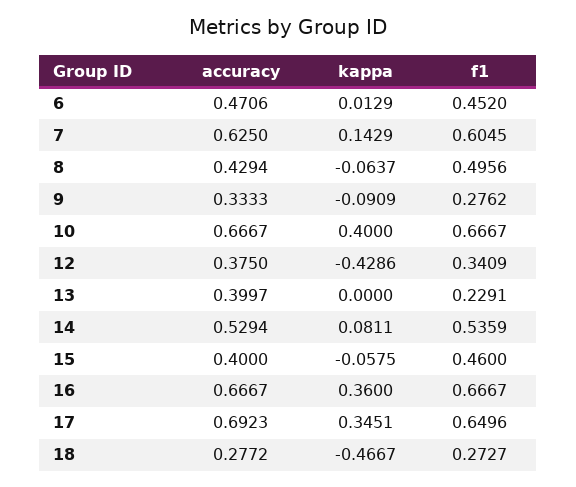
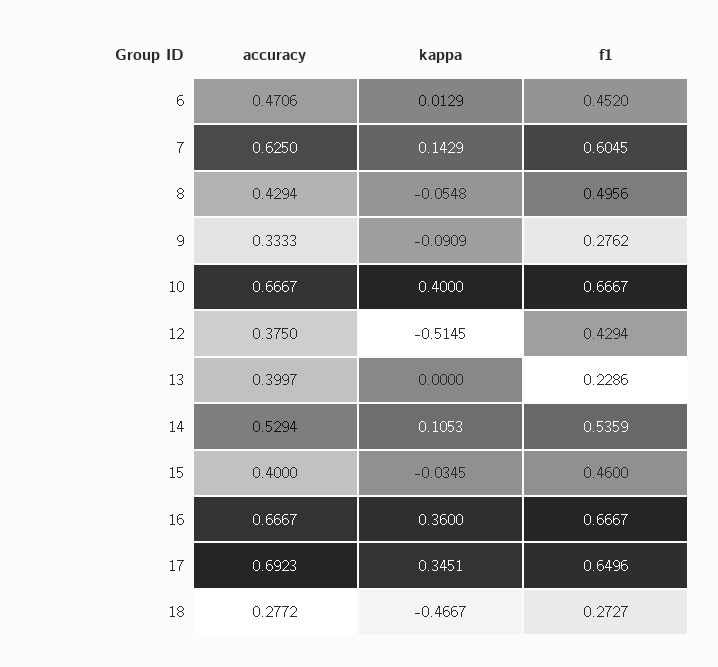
  {
    "accuracy": {
      "6": 0.4706,
      "7": 0.625,
      "8": 0.4294,
      "9": 0.3333,
      "10": 0.6667,
      "12": 0.375,
      "13": 0.3997,
      "14": 0.5294,
      "15": 0.4,
      "16": 0.6667,
      "17": 0.6923,
      "18": 0.2772
    },
    "kappa": {
      "6": 0.0129,
      "7": 0.1429,
-     "8": -0.0637,
+     "8": -0.0548,
      "9": -0.0909,
      "10": 0.4,
-     "12": -0.4286,
+     "12": -0.5145,
      "13": 0,
-     "14": 0.0811,
+     "14": 0.1053,
-     "15": -0.0575,
+     "15": -0.0345,
      "16": 0.36,
      "17": 0.3451,
      "18": -0.4667
    },
    "f1": {
      "6": 0.452,
      "7": 0.6045,
      "8": 0.4956,
      "9": 0.2762,
      "10": 0.6667,
-     "12": 0.3409,
+     "12": 0.4294,
-     "13": 0.2291,
+     "13": 0.2286,
      "14": 0.5359,
      "15": 0.46,
      "16": 0.6667,
      "17": 0.6496,
      "18": 0.2727
    }
  }

